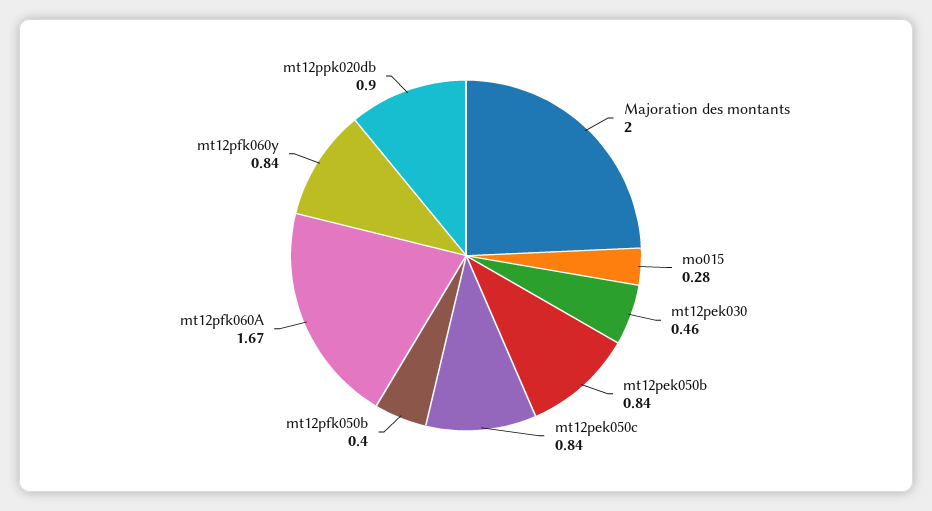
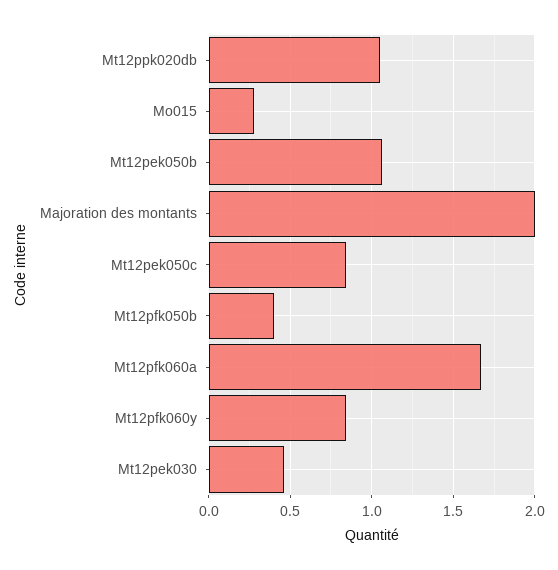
  {
    "Majoration des montants": 2,
    "mo015": 0.28,
    "mt12pek030": 0.46,
-   "mt12pek050b": 0.84,
+   "mt12pek050b": 1.05,
    "mt12pek050c": 0.84,
    "mt12pfk050b": 0.4,
    "mt12pfk060A": 1.67,
    "mt12pfk060y": 0.84,
-   "mt12ppk020db": 0.9
+   "mt12ppk020db": 1.05
  }

